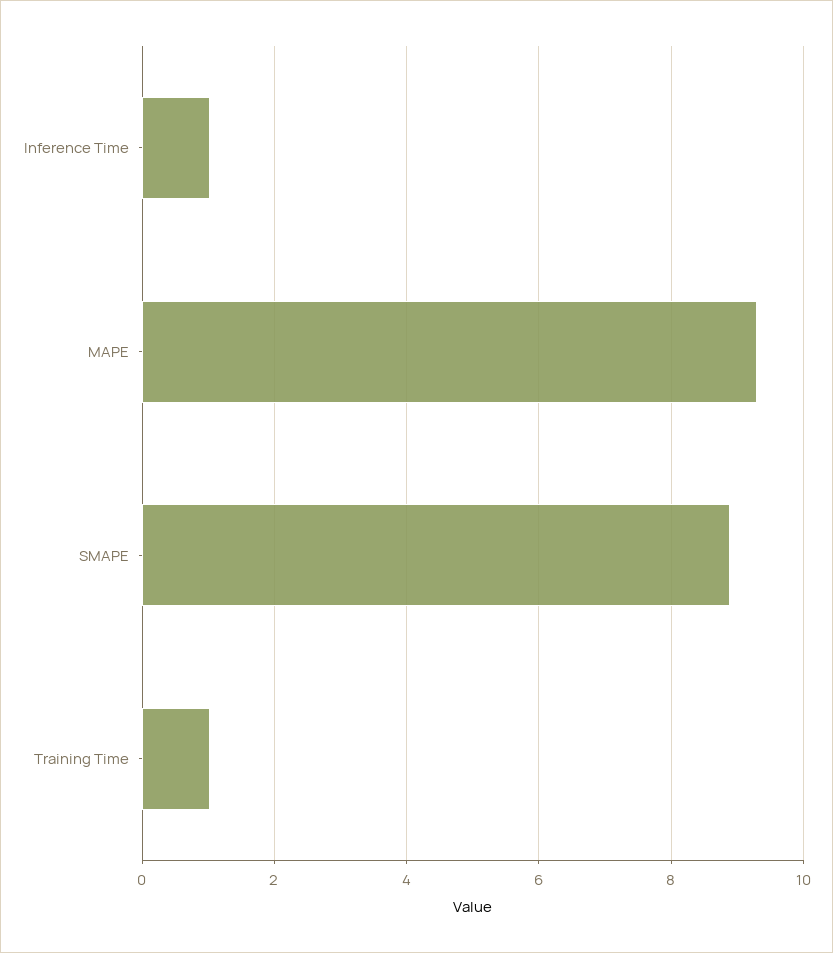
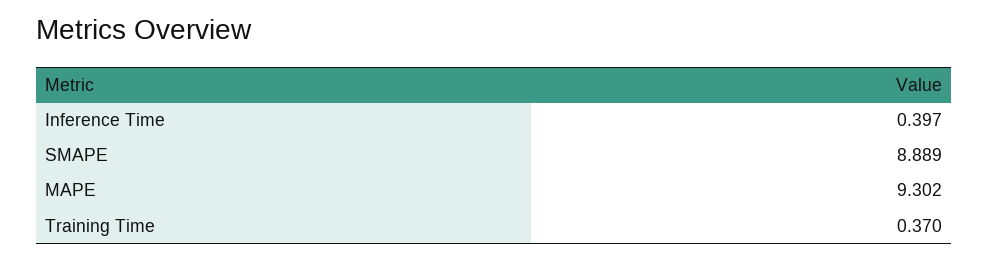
  {
-   "Inference Time": 1,
+   "Inference Time": 0.397,
    "MAPE": 9.302,
    "SMAPE": 8.889,
-   "Training Time": 1
+   "Training Time": 0.37
  }

